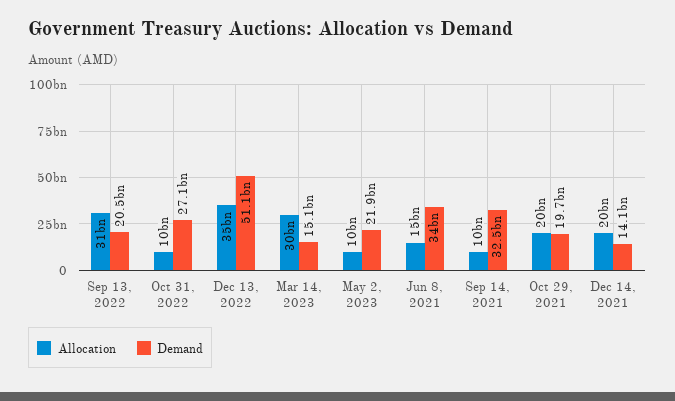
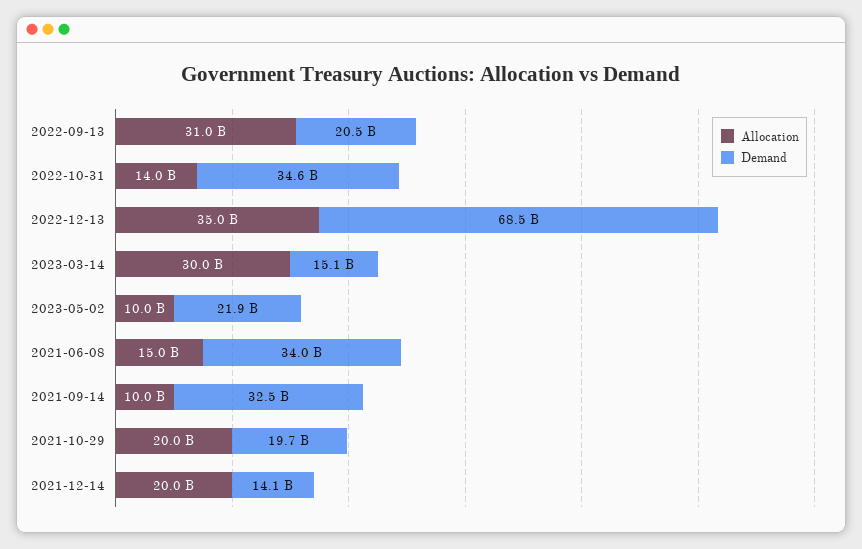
  {
    "Allocation": {
      "Sep 13, 2022": 31000000000,
-     "Oct 31, 2022": 10000000000,
+     "Oct 31, 2022": 14000000000,
      "Dec 13, 2022": 35000000000,
      "Mar 14, 2023": 30000000000,
      "May 2, 2023": 10000000000,
      "Jun 8, 2021": 15000000000,
      "Sep 14, 2021": 10000000000,
      "Oct 29, 2021": 20000000000,
      "Dec 14, 2021": 20000000000
    },
    "Demand": {
      "Sep 13, 2022": 20500000000,
-     "Oct 31, 2022": 27100000000,
+     "Oct 31, 2022": 34600000000,
-     "Dec 13, 2022": 51100000000,
+     "Dec 13, 2022": 68500000000,
      "Mar 14, 2023": 15100000000,
      "May 2, 2023": 21900000000,
      "Jun 8, 2021": 34000000000,
      "Sep 14, 2021": 32500000000,
      "Oct 29, 2021": 19700000000,
      "Dec 14, 2021": 14100000000
    }
  }

